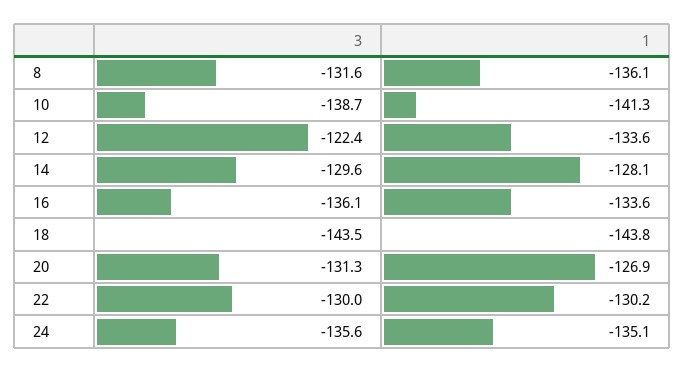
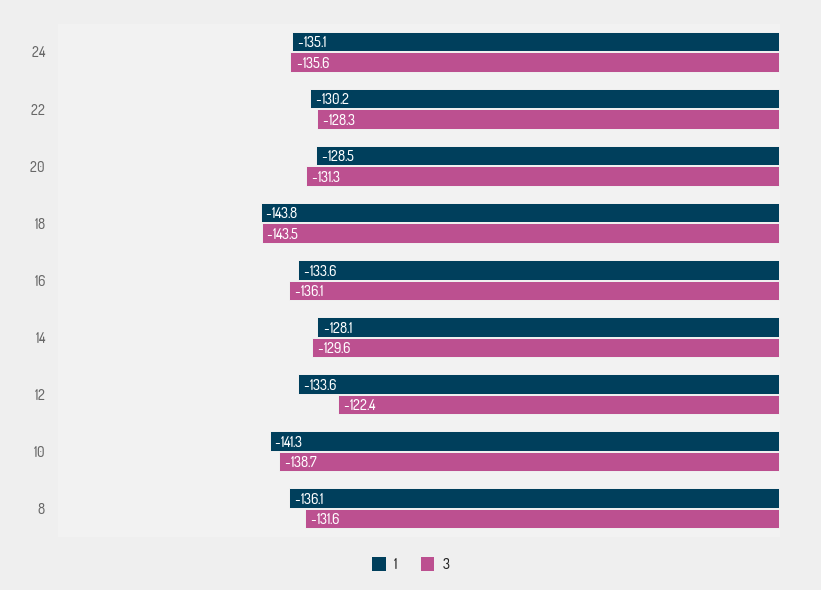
  {
    "3": {
      "8": -131.6,
      "10": -138.7,
      "12": -122.4,
      "14": -129.6,
      "16": -136.1,
      "18": -143.5,
      "20": -131.3,
-     "22": -130,
+     "22": -128.3,
      "24": -135.6
    },
    "1": {
      "8": -136.1,
      "10": -141.3,
      "12": -133.6,
      "14": -128.1,
      "16": -133.6,
      "18": -143.8,
-     "20": -126.9,
+     "20": -128.5,
      "22": -130.2,
      "24": -135.1
    }
  }

